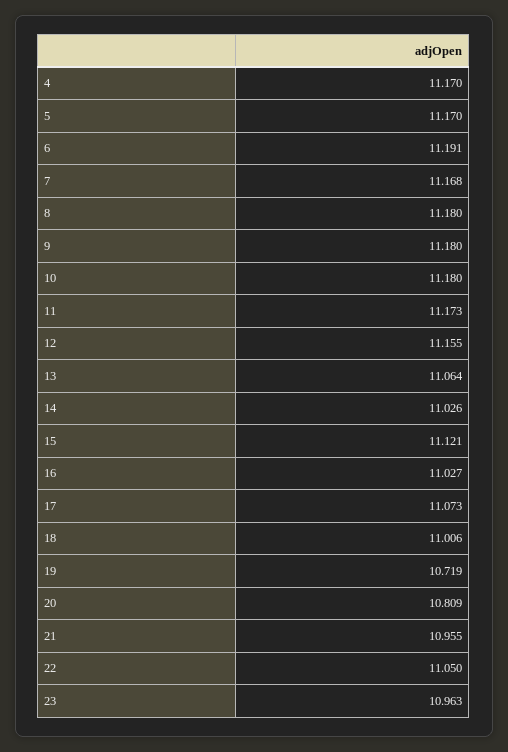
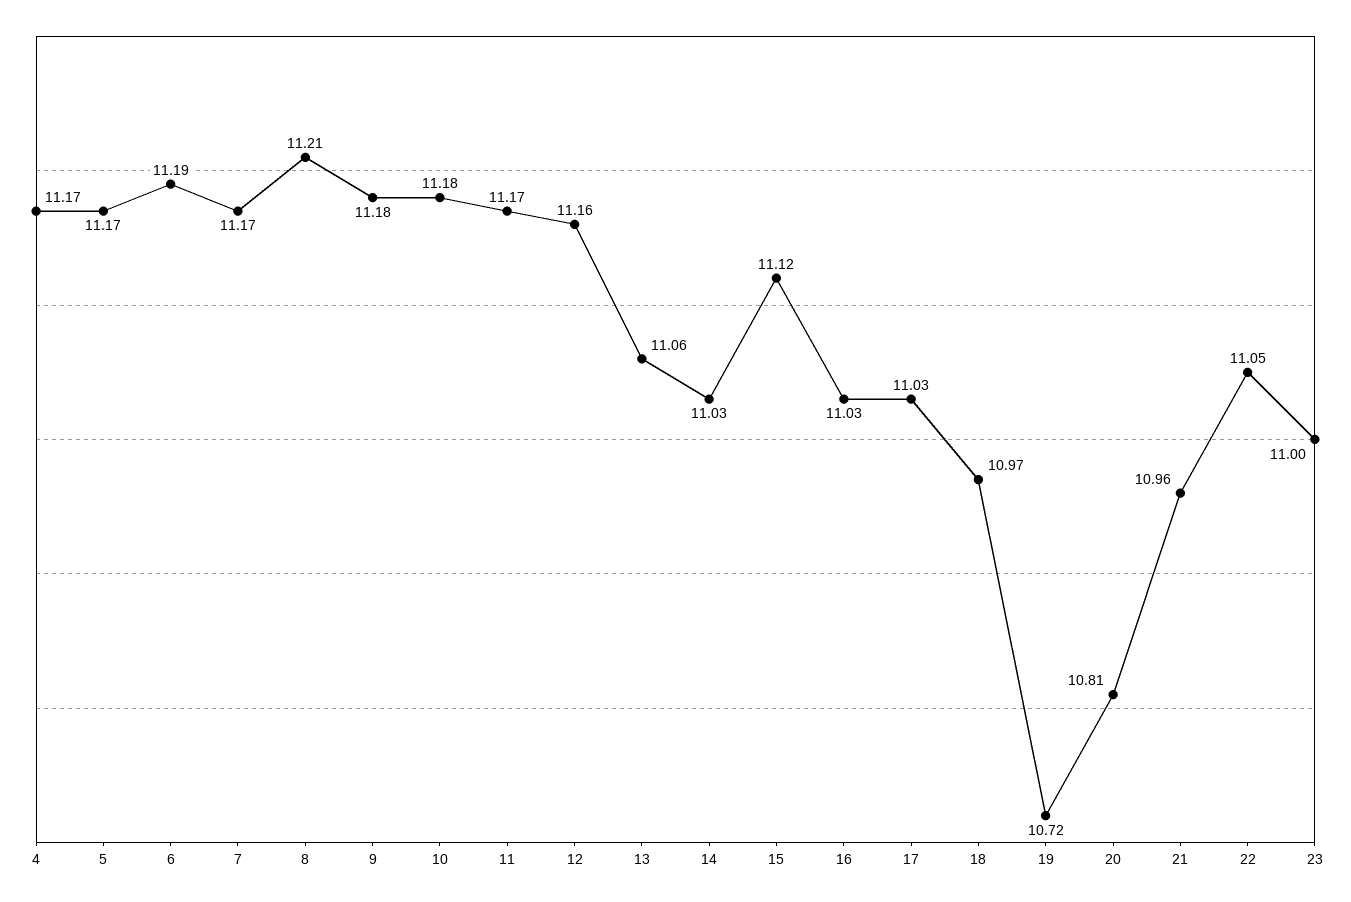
  {
    "4": 11.17,
    "5": 11.17,
    "6": 11.191,
    "7": 11.168,
-   "8": 11.18,
+   "8": 11.21,
    "9": 11.18,
    "10": 11.18,
    "11": 11.173,
    "12": 11.155,
    "13": 11.064,
    "14": 11.026,
    "15": 11.121,
    "16": 11.027,
-   "17": 11.073,
+   "17": 11.03,
-   "18": 11.006,
+   "18": 10.97,
    "19": 10.719,
    "20": 10.809,
    "21": 10.955,
    "22": 11.05,
-   "23": 10.963
+   "23": 11
  }

